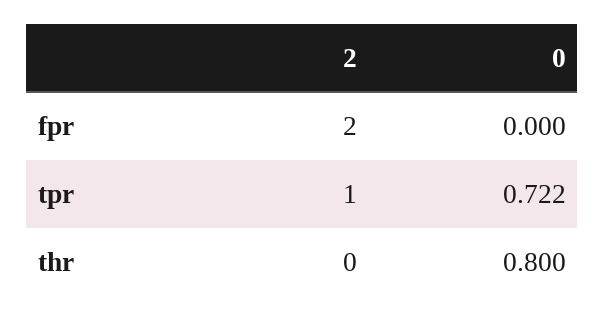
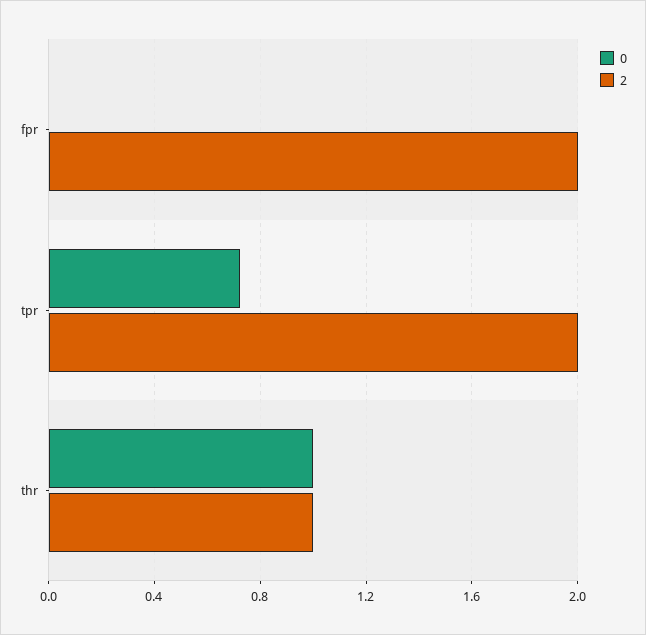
  {
    "2": {
      "fpr": 2,
-     "tpr": 1,
+     "tpr": 2,
-     "thr": 0
+     "thr": 1
    },
    "0": {
      "fpr": 0,
      "tpr": 0.722,
-     "thr": 0.8
+     "thr": 1
    }
  }

